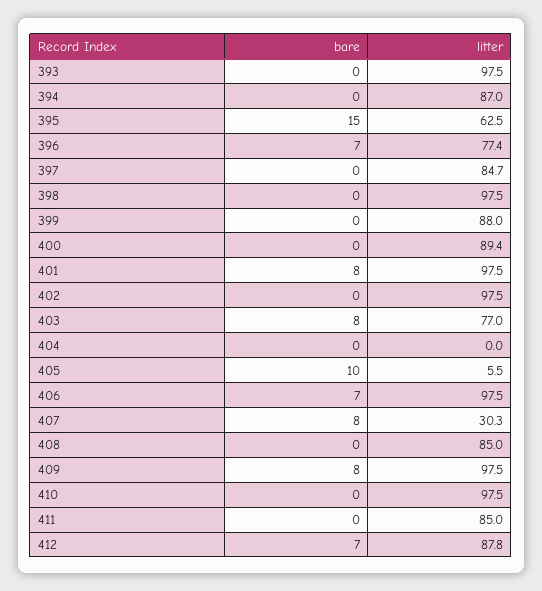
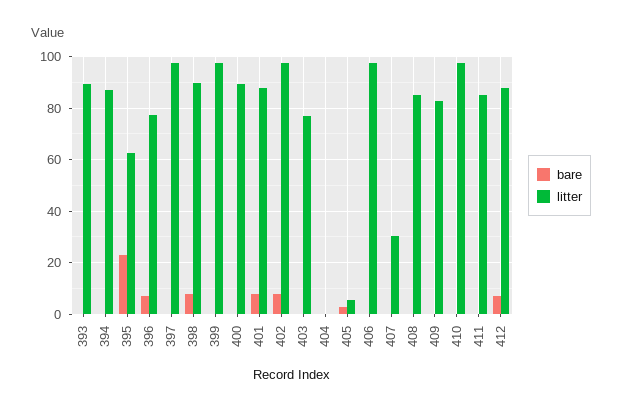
  {
    "bare": {
      "393": 0,
      "394": 0,
-     "395": 15,
+     "395": 22.5,
      "396": 7,
      "397": 0,
-     "398": 0,
+     "398": 7.5,
      "399": 0,
      "400": 0,
      "401": 8,
-     "402": 0,
+     "402": 7.5,
-     "403": 8,
+     "403": 0,
      "404": 0,
-     "405": 10,
+     "405": 2.5,
-     "406": 7,
+     "406": 0,
-     "407": 8,
+     "407": 0,
      "408": 0,
-     "409": 8,
+     "409": 0,
      "410": 0,
      "411": 0,
      "412": 7
    },
    "litter": {
-     "393": 97.5,
+     "393": 90,
      "394": 87,
      "395": 62.5,
      "396": 77.4,
-     "397": 84.7,
+     "397": 97.5,
-     "398": 97.5,
+     "398": 90,
-     "399": 88,
+     "399": 97.5,
      "400": 89.4,
-     "401": 97.5,
+     "401": 87.5,
      "402": 97.5,
      "403": 77,
      "404": 0,
      "405": 5.5,
      "406": 97.5,
      "407": 30.3,
      "408": 85,
-     "409": 97.5,
+     "409": 82.5,
      "410": 97.5,
      "411": 85,
      "412": 87.8
    }
  }

